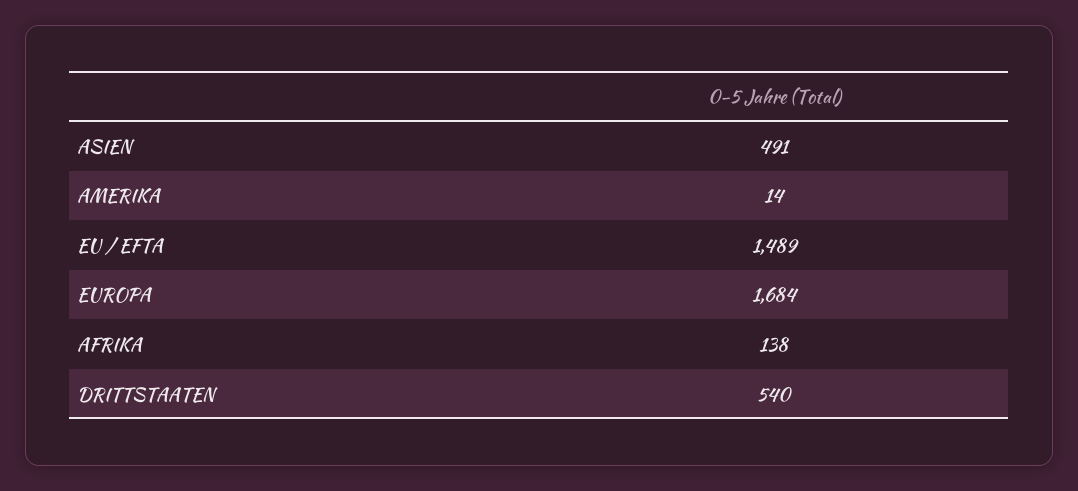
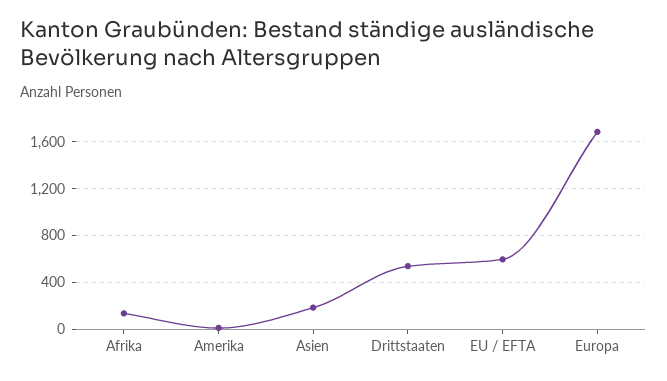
  {
-   "ASIEN": 491,
+   "ASIEN": 200,
    "AMERIKA": 14,
-   "EU / EFTA": 1489,
+   "EU / EFTA": 600,
    "EUROPA": 1684,
    "AFRIKA": 138,
    "DRITTSTAATEN": 540
  }

